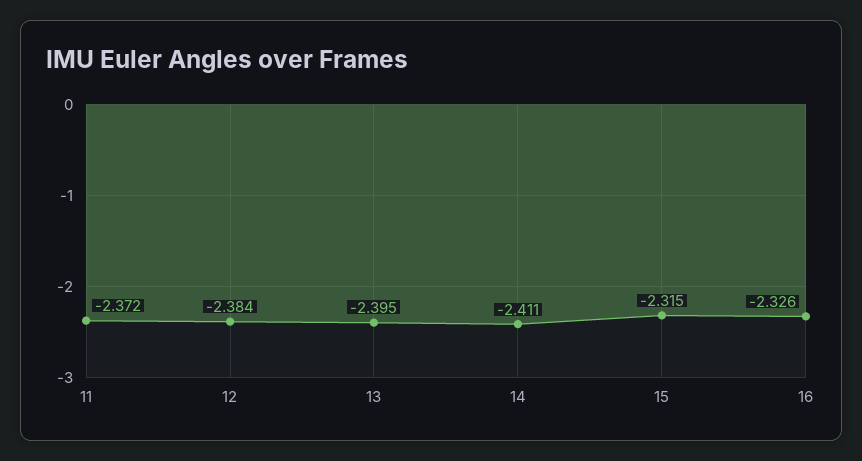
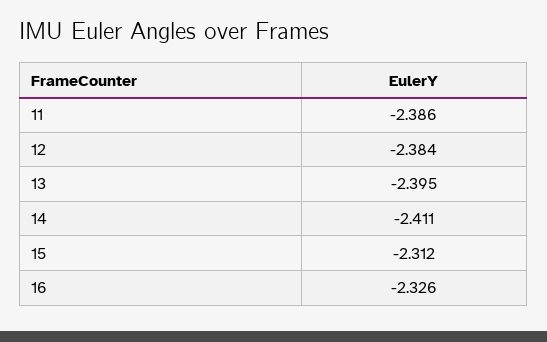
  {
-   "11": -2.372,
+   "11": -2.386,
    "12": -2.384,
    "13": -2.395,
    "14": -2.411,
-   "15": -2.315,
+   "15": -2.312,
    "16": -2.326
  }

